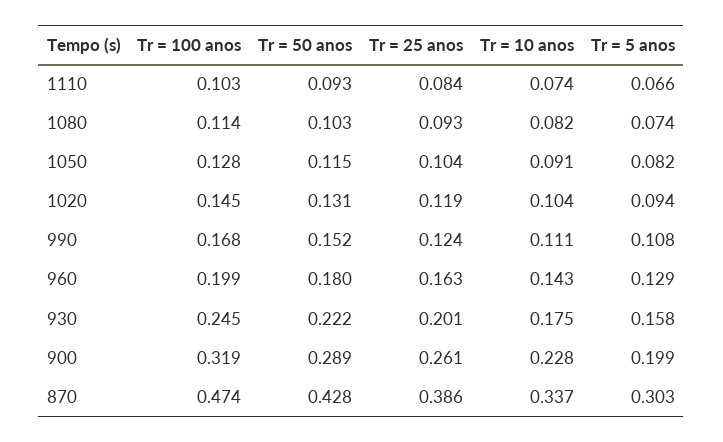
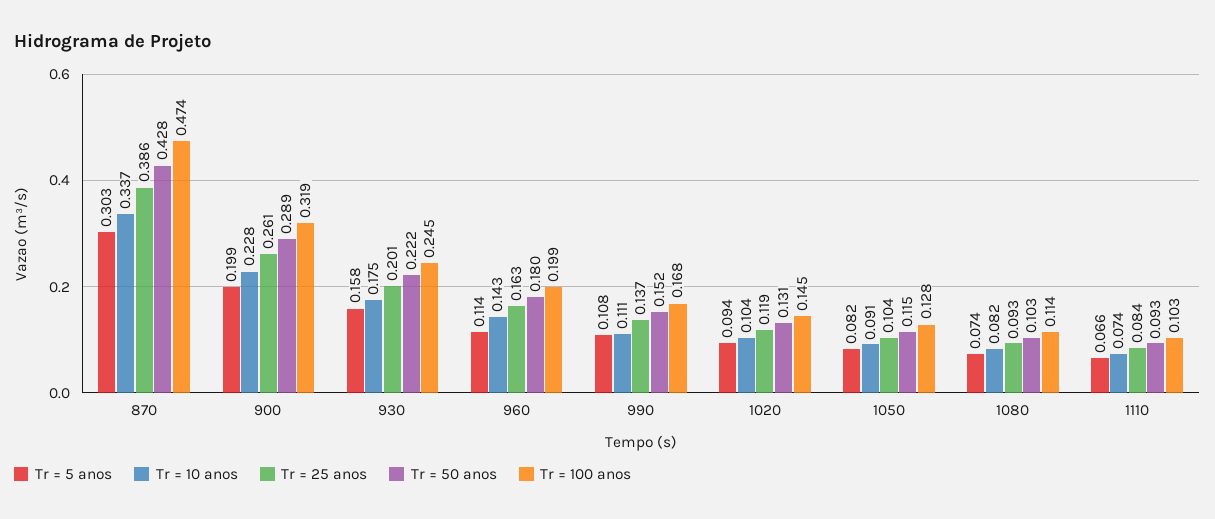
  {
    "Tr = 100 anos": {
      "1110": 0.103,
      "1080": 0.114,
      "1050": 0.128,
      "1020": 0.145,
      "990": 0.168,
      "960": 0.199,
      "930": 0.245,
      "900": 0.319,
      "870": 0.474
    },
    "Tr = 50 anos": {
      "1110": 0.093,
      "1080": 0.103,
      "1050": 0.115,
      "1020": 0.131,
      "990": 0.152,
      "960": 0.18,
      "930": 0.222,
      "900": 0.289,
      "870": 0.428
    },
    "Tr = 25 anos": {
      "1110": 0.084,
      "1080": 0.093,
      "1050": 0.104,
      "1020": 0.119,
-     "990": 0.124,
+     "990": 0.137,
      "960": 0.163,
      "930": 0.201,
      "900": 0.261,
      "870": 0.386
    },
    "Tr = 10 anos": {
      "1110": 0.074,
      "1080": 0.082,
      "1050": 0.091,
      "1020": 0.104,
      "990": 0.111,
      "960": 0.143,
      "930": 0.175,
      "900": 0.228,
      "870": 0.337
    },
    "Tr = 5 anos": {
      "1110": 0.066,
      "1080": 0.074,
      "1050": 0.082,
      "1020": 0.094,
      "990": 0.108,
-     "960": 0.129,
+     "960": 0.114,
      "930": 0.158,
      "900": 0.199,
      "870": 0.303
    }
  }

